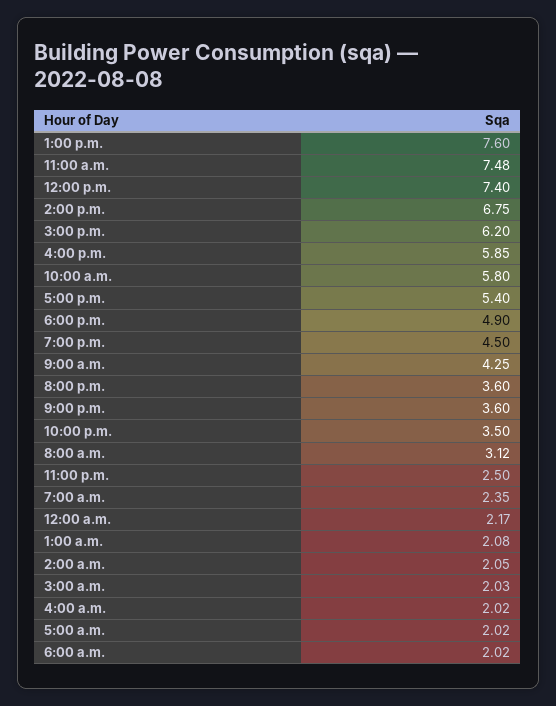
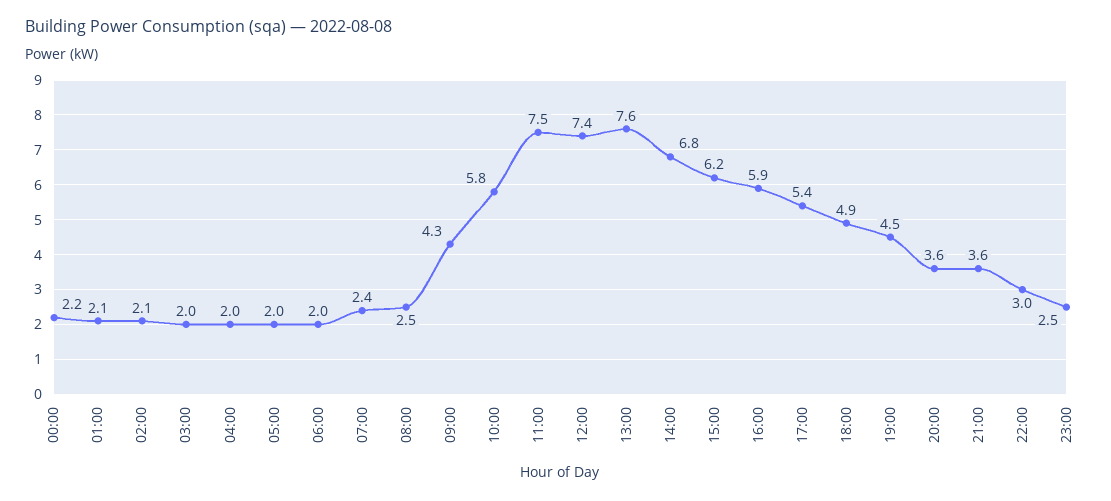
  {
    "1:00 p.m.": 7.6,
    "11:00 a.m.": 7.48,
    "12:00 p.m.": 7.4,
    "2:00 p.m.": 6.75,
    "3:00 p.m.": 6.2,
    "4:00 p.m.": 5.85,
    "10:00 a.m.": 5.8,
    "5:00 p.m.": 5.4,
    "6:00 p.m.": 4.9,
    "7:00 p.m.": 4.5,
    "9:00 a.m.": 4.25,
    "8:00 p.m.": 3.6,
    "9:00 p.m.": 3.6,
-   "10:00 p.m.": 3.5,
+   "10:00 p.m.": 3,
-   "8:00 a.m.": 3.12,
+   "8:00 a.m.": 2.5,
    "11:00 p.m.": 2.5,
    "7:00 a.m.": 2.35,
    "12:00 a.m.": 2.17,
    "1:00 a.m.": 2.08,
    "2:00 a.m.": 2.05,
    "3:00 a.m.": 2.03,
    "4:00 a.m.": 2.02,
    "5:00 a.m.": 2.02,
    "6:00 a.m.": 2.02
  }

